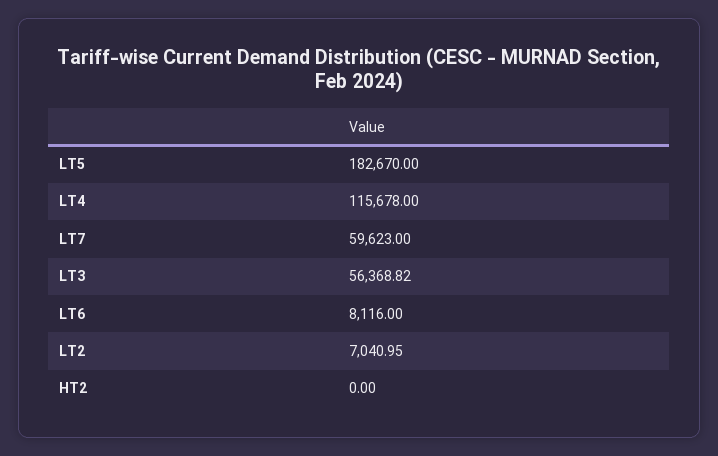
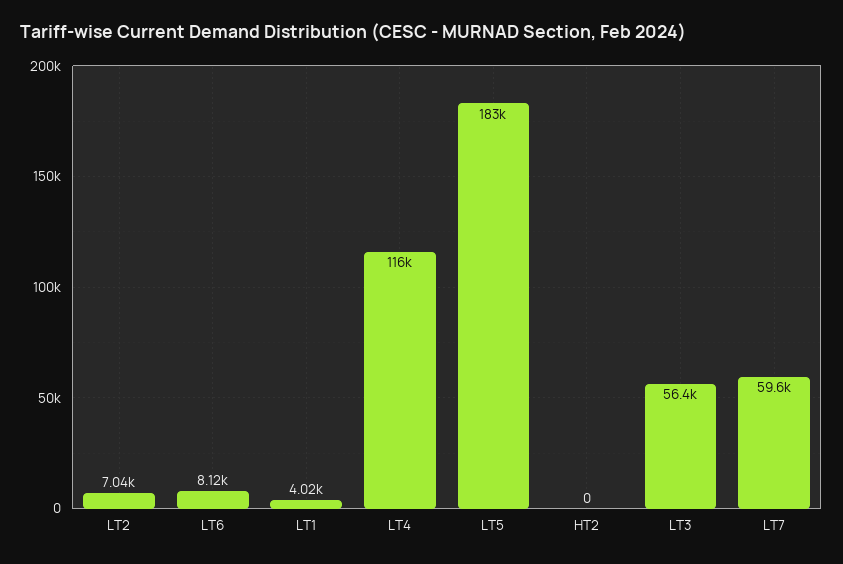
  {
    "LT5": 182670,
    "LT4": 115678,
    "LT7": 59623,
    "LT3": 56368.82,
    "LT6": 8116,
    "LT2": 7040.95,
-   "HT2": 0
+   "HT2": 0,
+   "LT1": 4020
  }

